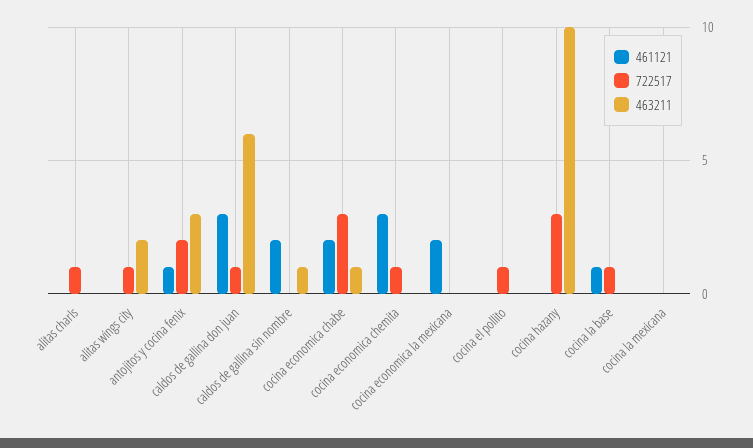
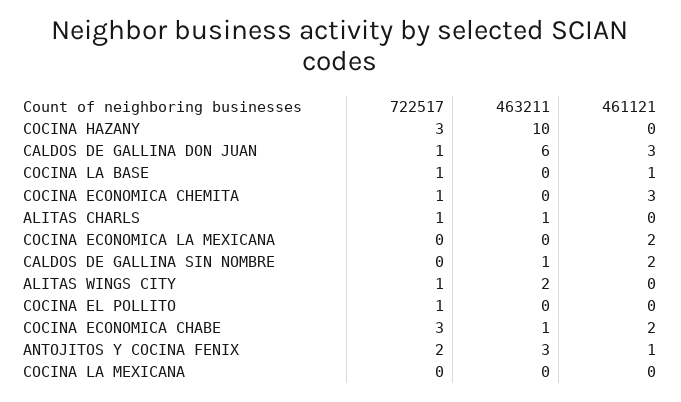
  {
    "461121": {
      "alitas charls": 0,
      "alitas wings city": 0,
      "antojitos y cocina fenix": 1,
      "caldos de gallina don juan": 3,
      "caldos de gallina sin nombre": 2,
      "cocina economica chabe": 2,
      "cocina economica chemita": 3,
      "cocina economica la mexicana": 2,
      "cocina el pollito": 0,
      "cocina hazany": 0,
      "cocina la base": 1,
      "cocina la mexicana": 0
    },
    "722517": {
      "alitas charls": 1,
      "alitas wings city": 1,
      "antojitos y cocina fenix": 2,
      "caldos de gallina don juan": 1,
      "caldos de gallina sin nombre": 0,
      "cocina economica chabe": 3,
      "cocina economica chemita": 1,
      "cocina economica la mexicana": 0,
      "cocina el pollito": 1,
      "cocina hazany": 3,
      "cocina la base": 1,
      "cocina la mexicana": 0
    },
    "463211": {
-     "alitas charls": 0,
+     "alitas charls": 1,
      "alitas wings city": 2,
      "antojitos y cocina fenix": 3,
      "caldos de gallina don juan": 6,
      "caldos de gallina sin nombre": 1,
      "cocina economica chabe": 1,
      "cocina economica chemita": 0,
      "cocina economica la mexicana": 0,
      "cocina el pollito": 0,
      "cocina hazany": 10,
      "cocina la base": 0,
      "cocina la mexicana": 0
    }
  }

